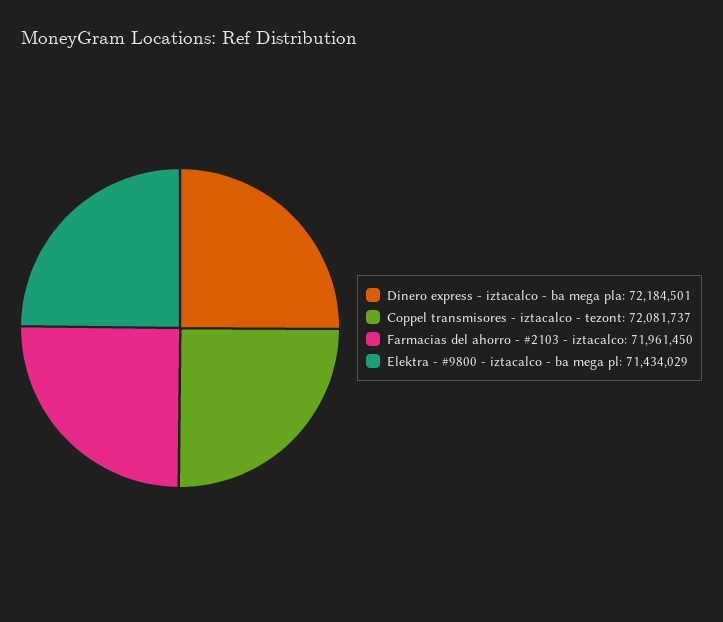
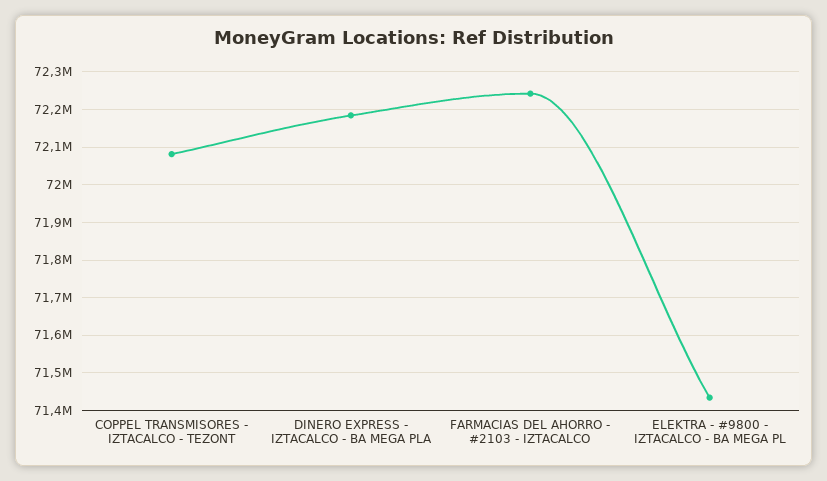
  {
    "Dinero express - iztacalco - ba mega pla": 72184501,
    "Coppel transmisores - iztacalco - tezont": 72081737,
-   "Farmacias del ahorro - #2103 - iztacalco": 71961450,
+   "Farmacias del ahorro - #2103 - iztacalco": 72240000,
    "Elektra - #9800 - iztacalco - ba mega pl": 71434029
  }

